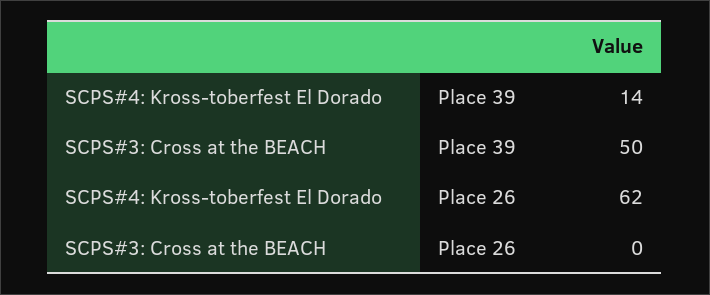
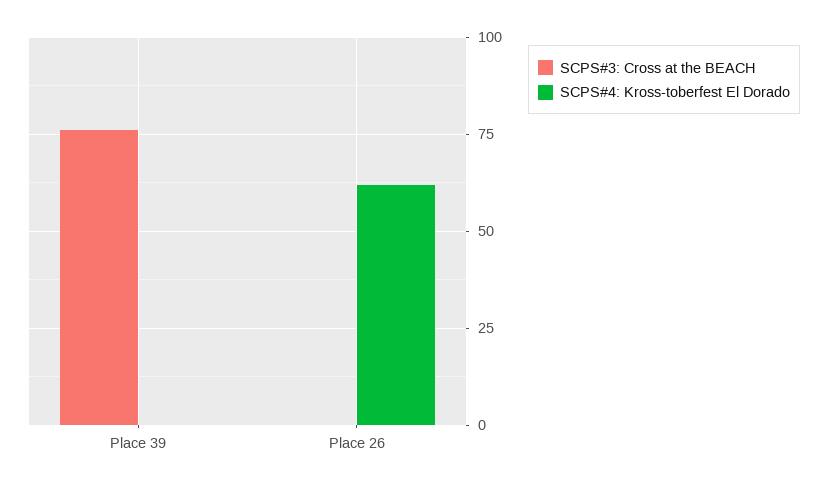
  {
    "SCPS#4: Kross-toberfest El Dorado": {
-     "Place 39": 14,
+     "Place 39": 0,
      "Place 26": 62
    },
    "SCPS#3: Cross at the BEACH": {
-     "Place 39": 50,
+     "Place 39": 75,
      "Place 26": 0
    }
  }

